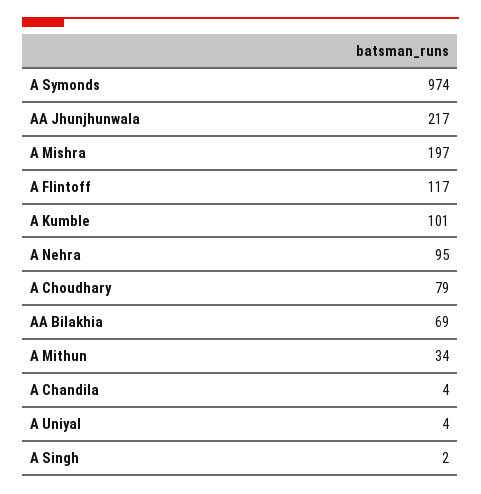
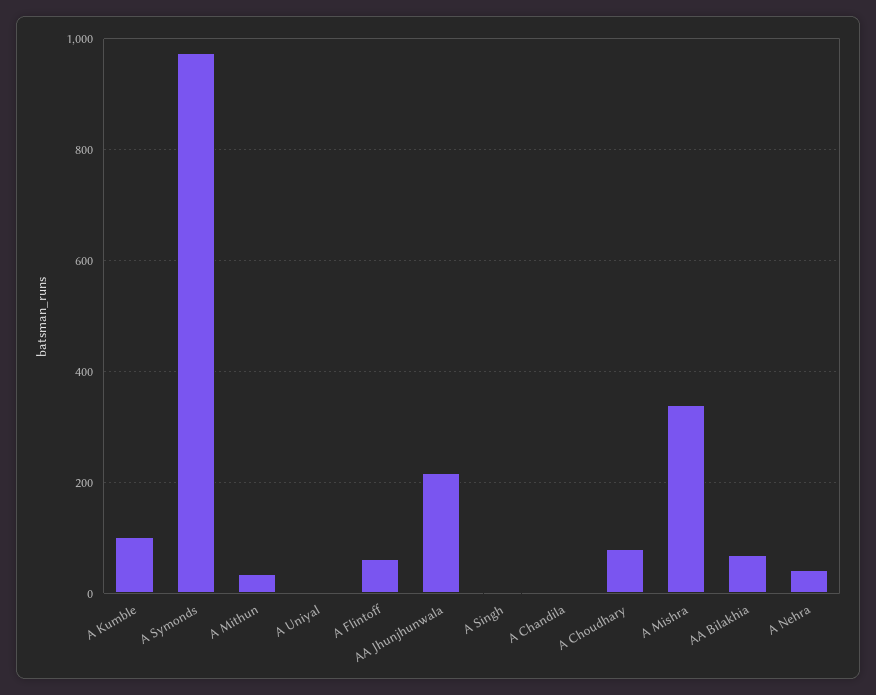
  {
    "A Symonds": 974,
    "AA Jhunjhunwala": 217,
-   "A Mishra": 197,
+   "A Mishra": 340,
-   "A Flintoff": 117,
+   "A Flintoff": 60,
    "A Kumble": 101,
-   "A Nehra": 95,
+   "A Nehra": 40,
    "A Choudhary": 79,
    "AA Bilakhia": 69,
    "A Mithun": 34,
    "A Chandila": 4,
    "A Uniyal": 4,
    "A Singh": 2
  }

